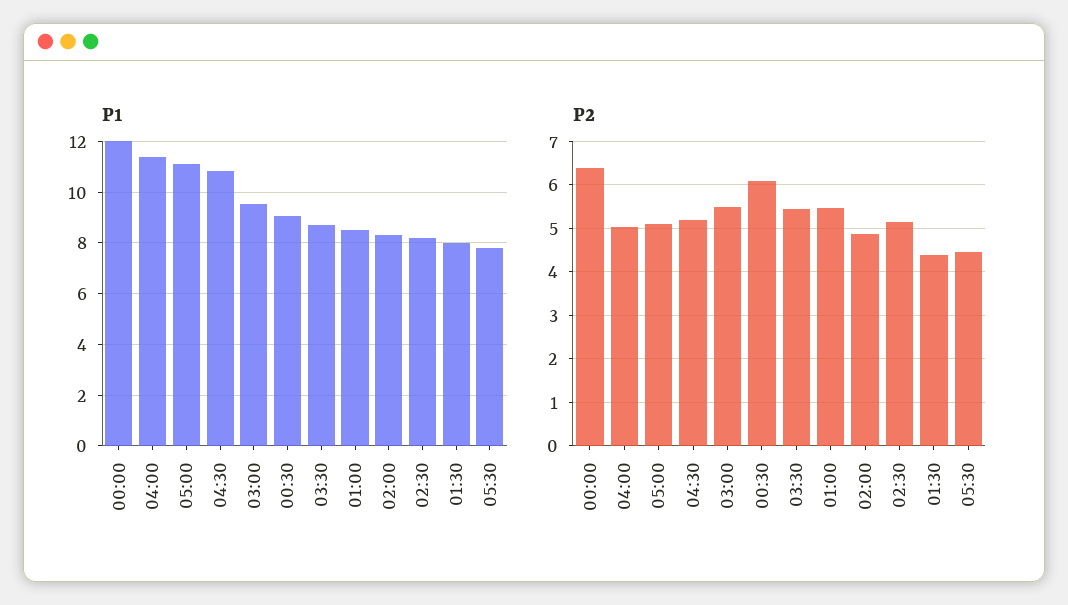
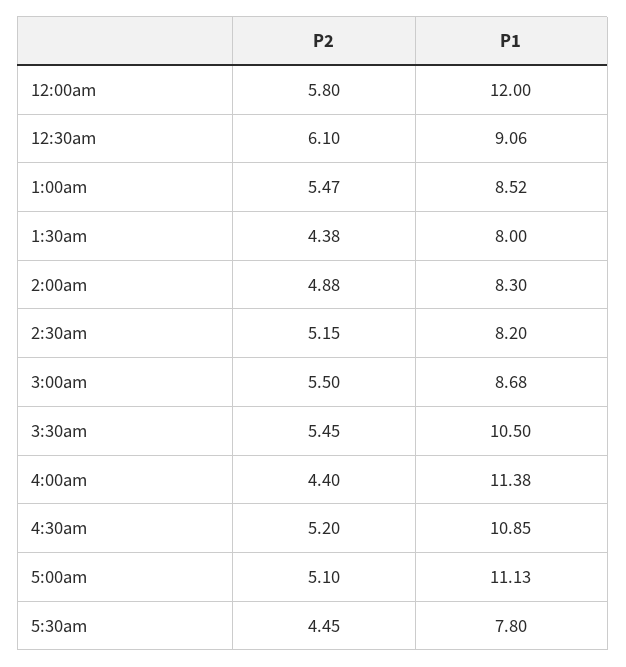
  {
    "P1": {
      "00:00": 12,
      "04:00": 11.38,
      "05:00": 11.13,
      "04:30": 10.85,
-     "03:00": 9.5,
+     "03:00": 8.68,
      "00:30": 9.06,
-     "03:30": 8.75,
+     "03:30": 10.5,
      "01:00": 8.52,
      "02:00": 8.3,
      "02:30": 8.2,
      "01:30": 8,
      "05:30": 7.8
    },
    "P2": {
-     "00:00": 6.4,
+     "00:00": 5.8,
-     "04:00": 5,
+     "04:00": 4.4,
      "05:00": 5.1,
      "04:30": 5.2,
      "03:00": 5.5,
      "00:30": 6.1,
      "03:30": 5.45,
      "01:00": 5.47,
      "02:00": 4.88,
      "02:30": 5.15,
      "01:30": 4.38,
      "05:30": 4.45
    }
  }

